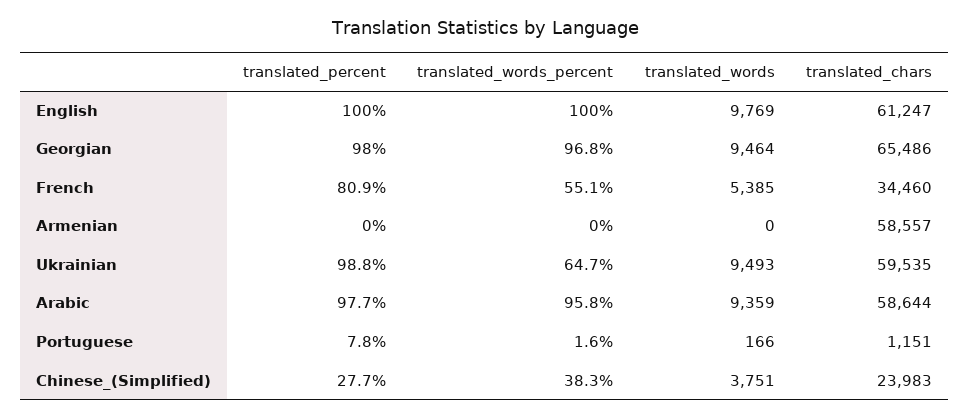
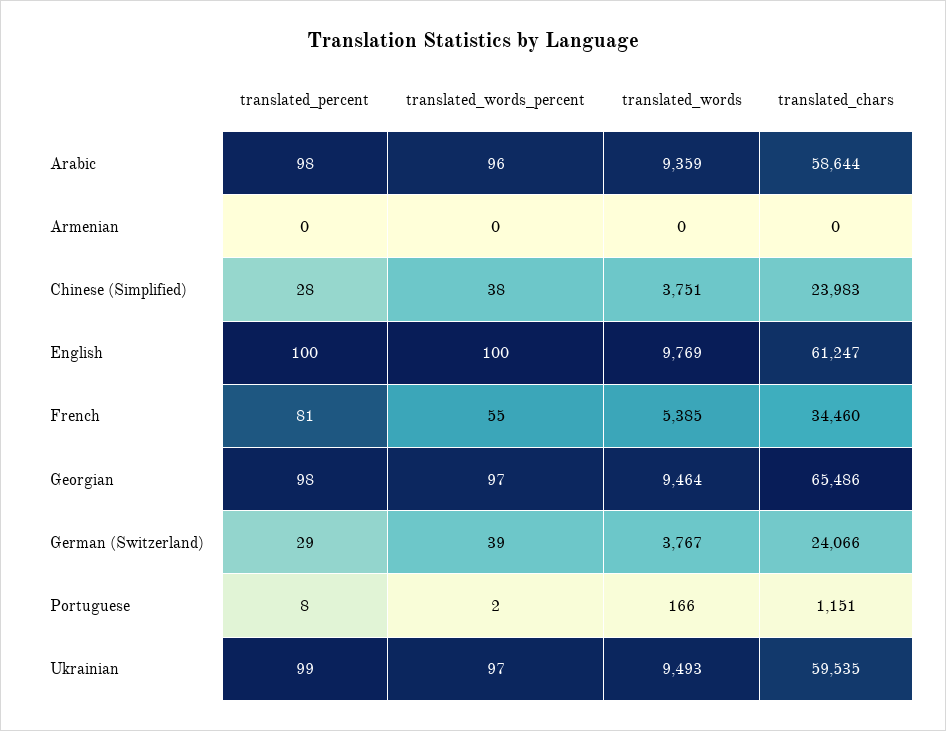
  {
    "translated_percent": {
      "English": 100,
      "Georgian": 98,
      "French": 80.9,
      "Armenian": 0,
      "Ukrainian": 98.8,
      "Arabic": 97.7,
      "Portuguese": 7.8,
-     "Chinese_(Simplified)": 27.7
+     "Chinese_(Simplified)": 27.7,
+     "German (Switzerland)": 29
    },
    "translated_words_percent": {
      "English": 100,
      "Georgian": 96.8,
      "French": 55.1,
      "Armenian": 0,
-     "Ukrainian": 64.7,
+     "Ukrainian": 97,
      "Arabic": 95.8,
      "Portuguese": 1.6,
-     "Chinese_(Simplified)": 38.3
+     "Chinese_(Simplified)": 38.3,
+     "German (Switzerland)": 39
    },
    "translated_words": {
      "English": 9769,
      "Georgian": 9464,
      "French": 5385,
      "Armenian": 0,
      "Ukrainian": 9493,
      "Arabic": 9359,
      "Portuguese": 166,
-     "Chinese_(Simplified)": 3751
+     "Chinese_(Simplified)": 3751,
+     "German (Switzerland)": 3767
    },
    "translated_chars": {
      "English": 61247,
      "Georgian": 65486,
      "French": 34460,
-     "Armenian": 58557,
+     "Armenian": 0,
      "Ukrainian": 59535,
      "Arabic": 58644,
      "Portuguese": 1151,
-     "Chinese_(Simplified)": 23983
+     "Chinese_(Simplified)": 23983,
+     "German (Switzerland)": 24066
    }
  }

